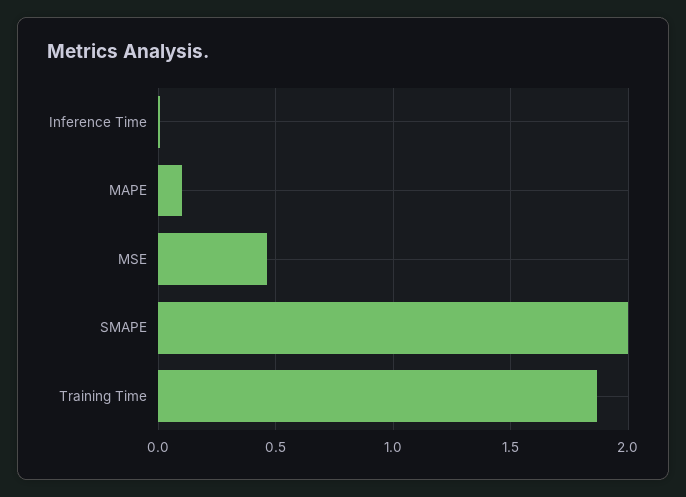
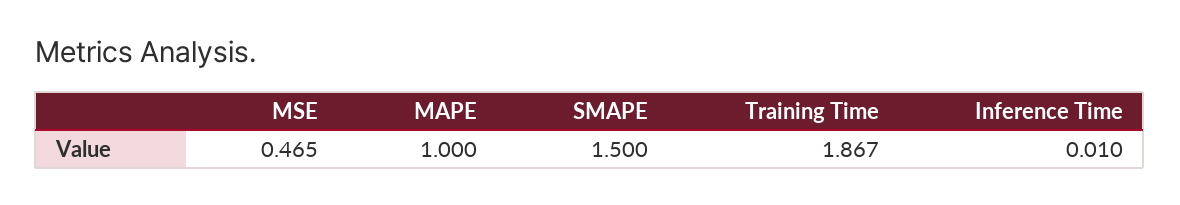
  {
    "Inference Time": 0.01,
-   "MAPE": 0.1,
+   "MAPE": 1,
    "MSE": 0.465,
-   "SMAPE": 2,
+   "SMAPE": 1.5,
    "Training Time": 1.867
  }

